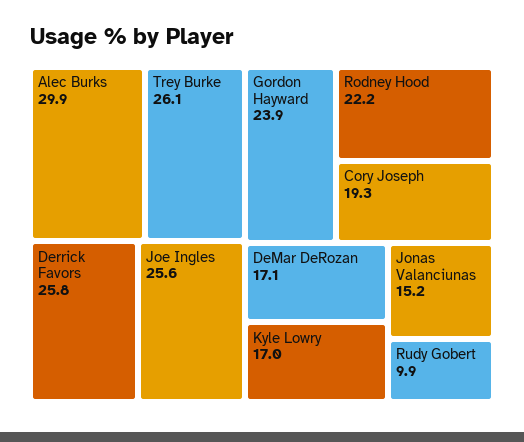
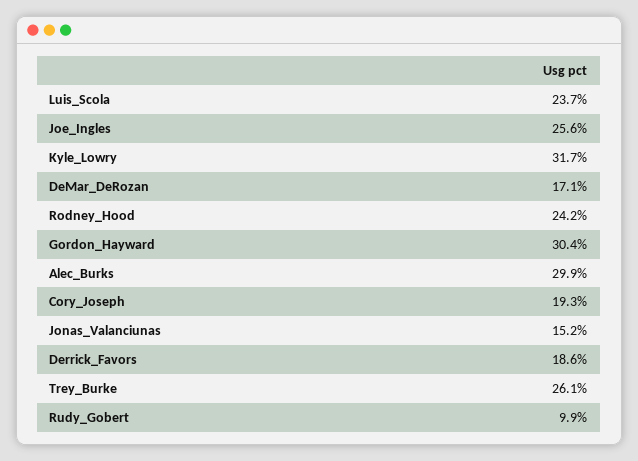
  {
    "Alec Burks": 29.9,
    "Trey Burke": 26.1,
-   "Derrick Favors": 25.8,
+   "Derrick Favors": 18.6,
    "Joe Ingles": 25.6,
-   "Gordon Hayward": 23.9,
+   "Gordon Hayward": 30.4,
-   "Rodney Hood": 22.2,
+   "Rodney Hood": 24.2,
    "Cory Joseph": 19.3,
    "DeMar DeRozan": 17.1,
-   "Kyle Lowry": 17,
+   "Kyle Lowry": 31.7,
    "Jonas Valanciunas": 15.2,
-   "Rudy Gobert": 9.9
+   "Rudy Gobert": 9.9,
+   "Luis_Scola": 23.7
  }

